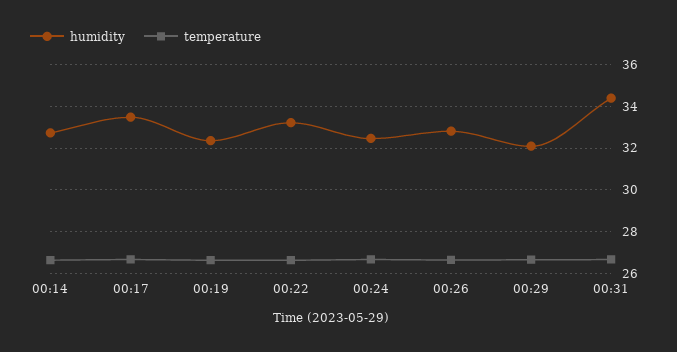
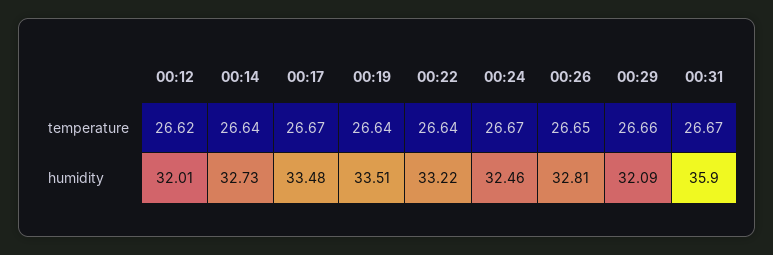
  {
    "humidity": {
      "00:14": 32.73,
      "00:17": 33.48,
-     "00:19": 32.5,
+     "00:19": 33.51,
      "00:22": 33.22,
      "00:24": 32.46,
      "00:26": 32.81,
      "00:29": 32.09,
-     "00:31": 34.5
+     "00:31": 35.9,
+     "00:12": 32.01
    },
    "temperature": {
      "00:14": 26.64,
      "00:17": 26.67,
      "00:19": 26.64,
      "00:22": 26.64,
      "00:24": 26.67,
      "00:26": 26.65,
      "00:29": 26.66,
-     "00:31": 26.67
+     "00:31": 26.67,
+     "00:12": 26.62
    }
  }

